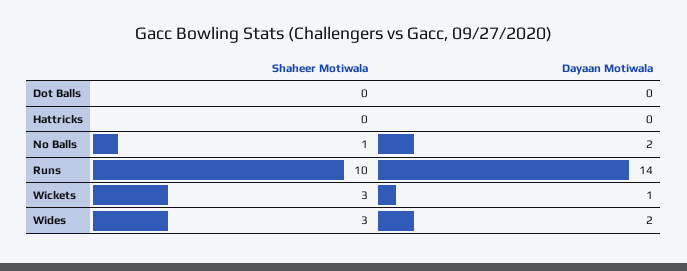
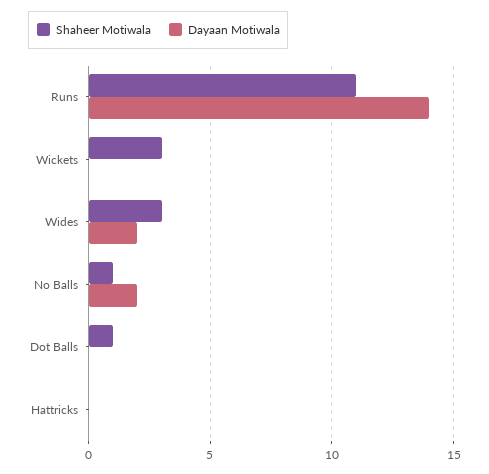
  {
    "Shaheer Motiwala": {
-     "Dot Balls": 0,
+     "Dot Balls": 1,
      "Hattricks": 0,
      "No Balls": 1,
-     "Runs": 10,
+     "Runs": 11,
      "Wickets": 3,
      "Wides": 3
    },
    "Dayaan Motiwala": {
      "Dot Balls": 0,
      "Hattricks": 0,
      "No Balls": 2,
      "Runs": 14,
-     "Wickets": 1,
+     "Wickets": 0,
      "Wides": 2
    }
  }

